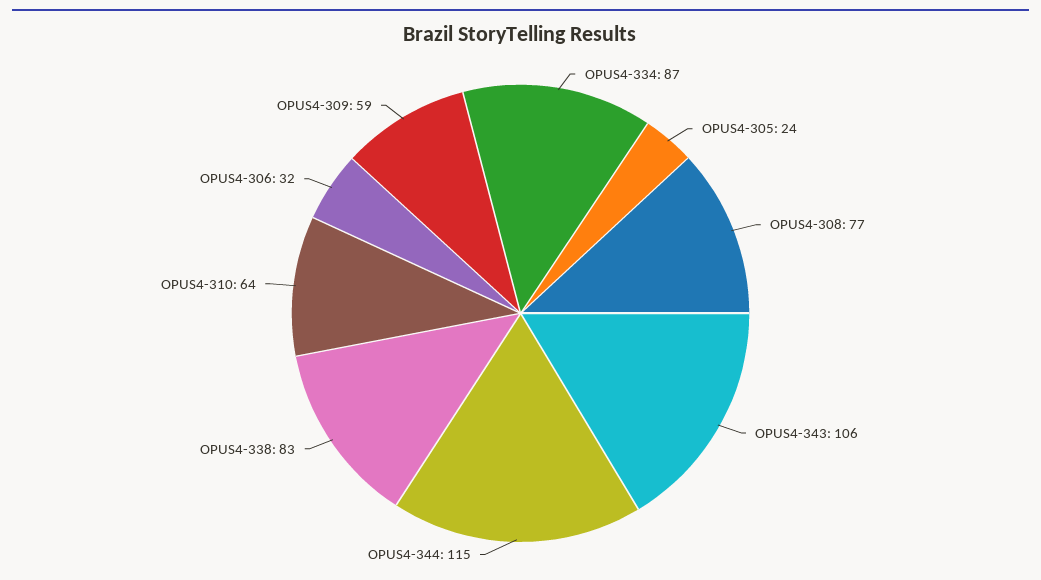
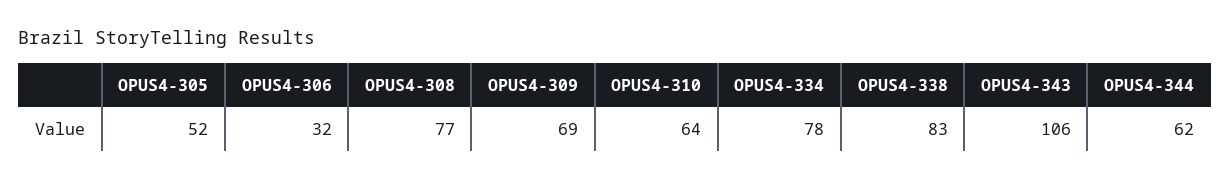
  {
-   "OPUS4-334": 87,
+   "OPUS4-334": 78,
-   "OPUS4-305": 24,
+   "OPUS4-305": 52,
    "OPUS4-308": 77,
    "OPUS4-343": 106,
-   "OPUS4-344": 115,
+   "OPUS4-344": 62,
    "OPUS4-338": 83,
    "OPUS4-310": 64,
    "OPUS4-306": 32,
-   "OPUS4-309": 59
+   "OPUS4-309": 69
  }

